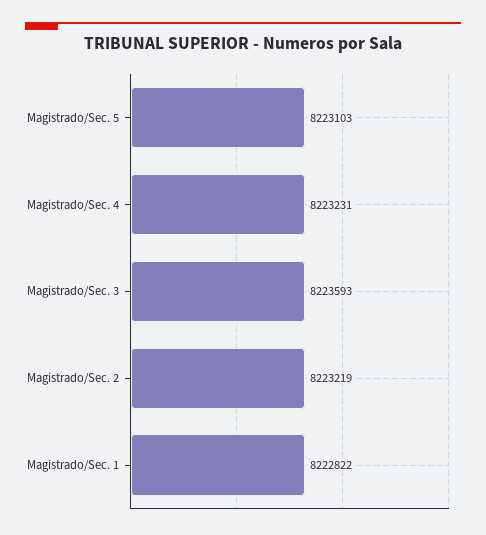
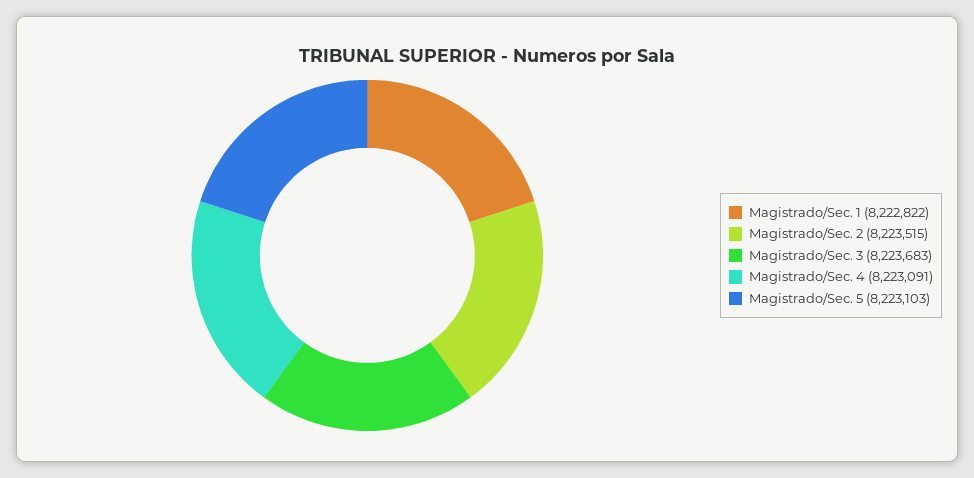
  {
    "Magistrado/Sec. 5": 8223103,
-   "Magistrado/Sec. 4": 8223231,
+   "Magistrado/Sec. 4": 8223091,
-   "Magistrado/Sec. 3": 8223593,
+   "Magistrado/Sec. 3": 8223683,
-   "Magistrado/Sec. 2": 8223219,
+   "Magistrado/Sec. 2": 8223515,
    "Magistrado/Sec. 1": 8222822
  }

